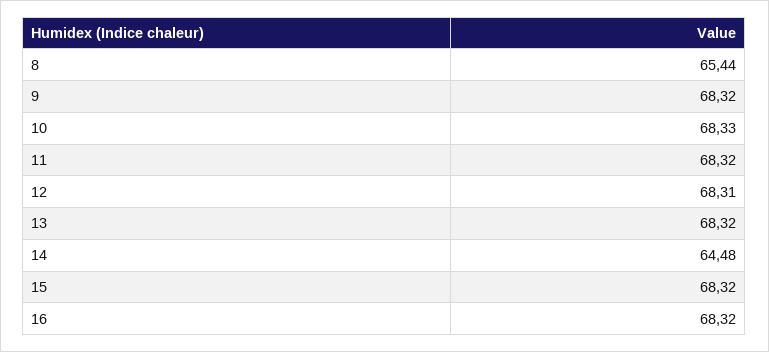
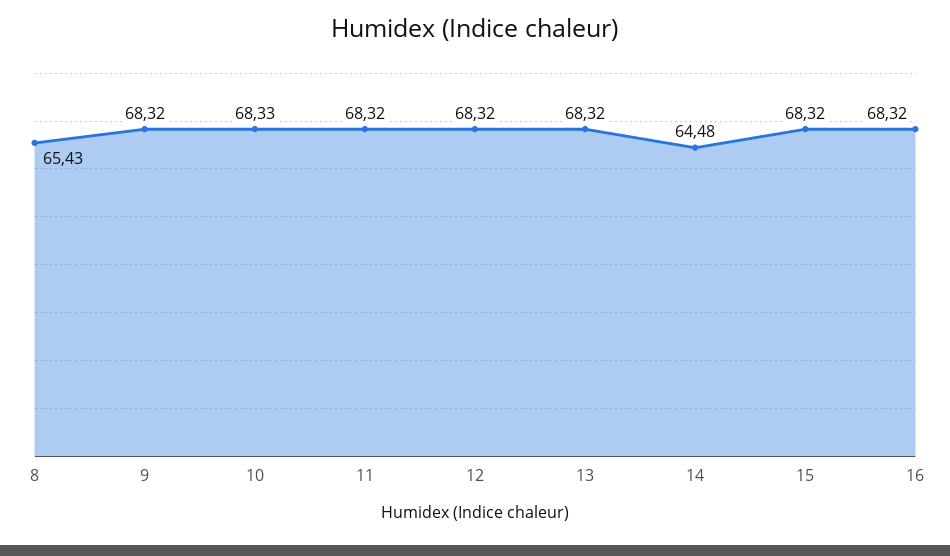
  {
-   "8": 65.44,
+   "8": 65.43,
    "9": 68.32,
    "10": 68.33,
    "11": 68.32,
-   "12": 68.31,
+   "12": 68.32,
    "13": 68.32,
    "14": 64.48,
    "15": 68.32,
    "16": 68.32
  }

